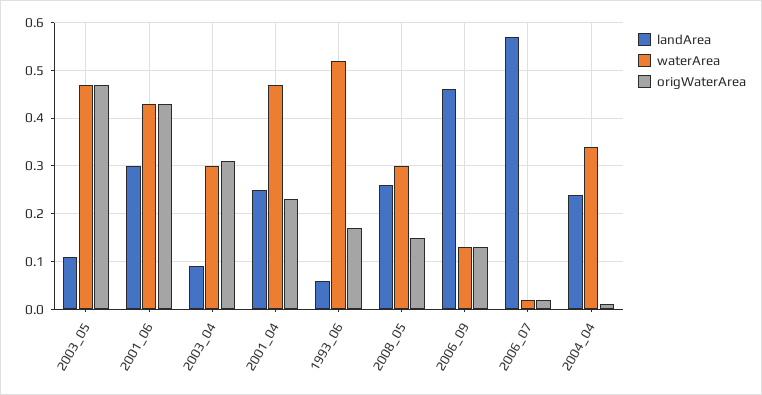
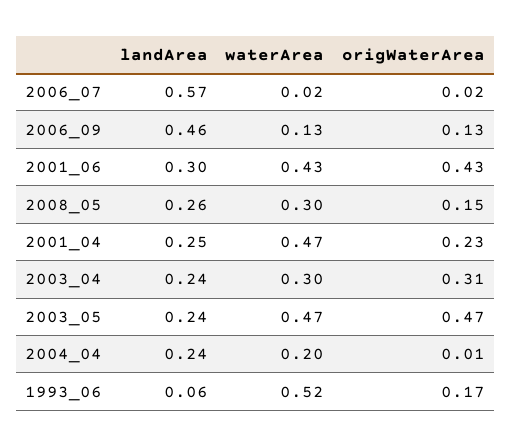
  {
    "landArea": {
-     "2003_05": 0.1,
+     "2003_05": 0.24,
      "2001_06": 0.3,
-     "2003_04": 0.1,
+     "2003_04": 0.24,
      "2001_04": 0.25,
      "1993_06": 0.06,
      "2008_05": 0.26,
      "2006_09": 0.46,
      "2006_07": 0.57,
      "2004_04": 0.24
    },
    "waterArea": {
      "2003_05": 0.47,
      "2001_06": 0.43,
      "2003_04": 0.3,
      "2001_04": 0.47,
      "1993_06": 0.52,
      "2008_05": 0.3,
      "2006_09": 0.13,
      "2006_07": 0.02,
-     "2004_04": 0.35
+     "2004_04": 0.2
    },
    "origWaterArea": {
      "2003_05": 0.47,
      "2001_06": 0.43,
      "2003_04": 0.31,
      "2001_04": 0.23,
      "1993_06": 0.17,
      "2008_05": 0.15,
      "2006_09": 0.13,
      "2006_07": 0.02,
      "2004_04": 0.01
    }
  }

